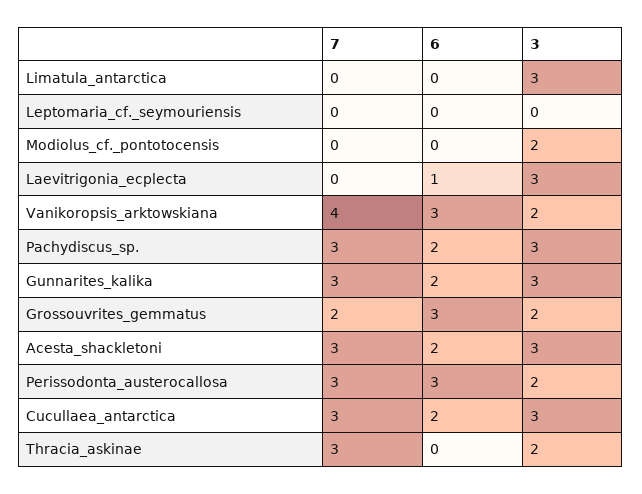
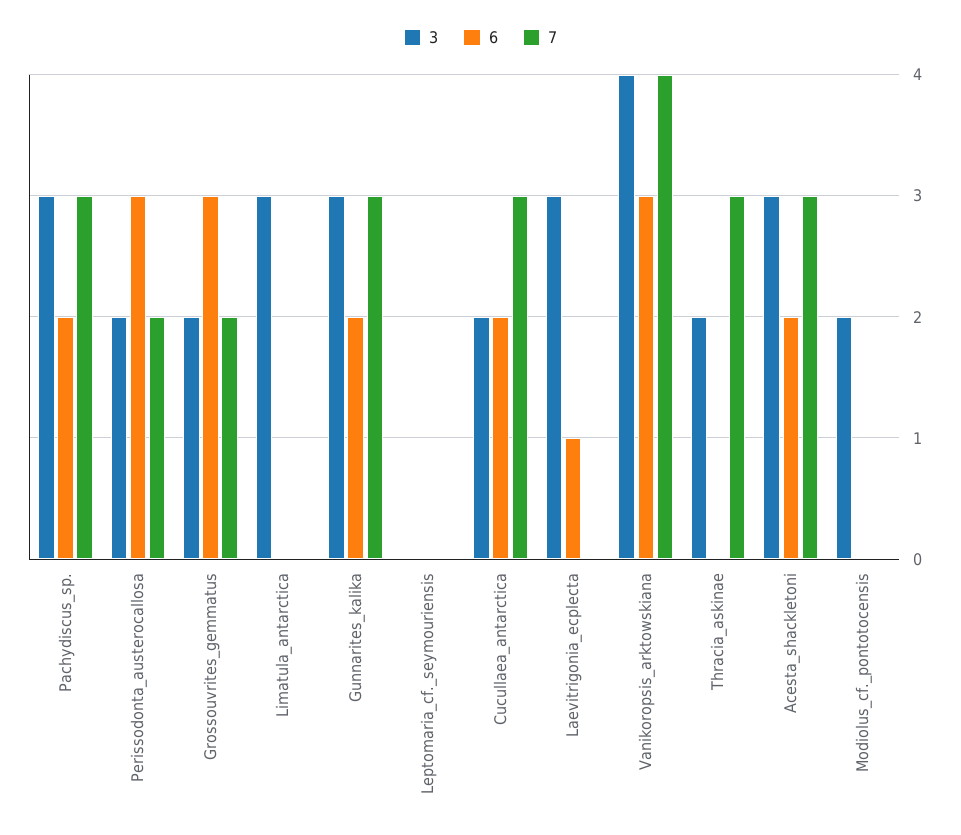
  {
    "7": {
      "Limatula_antarctica": 0,
      "Leptomaria_cf._seymouriensis": 0,
      "Modiolus_cf._pontotocensis": 0,
      "Laevitrigonia_ecplecta": 0,
      "Vanikoropsis_arktowskiana": 4,
      "Pachydiscus_sp.": 3,
      "Gunnarites_kalika": 3,
      "Grossouvrites_gemmatus": 2,
      "Acesta_shackletoni": 3,
-     "Perissodonta_austerocallosa": 3,
+     "Perissodonta_austerocallosa": 2,
      "Cucullaea_antarctica": 3,
      "Thracia_askinae": 3
    },
    "6": {
      "Limatula_antarctica": 0,
      "Leptomaria_cf._seymouriensis": 0,
      "Modiolus_cf._pontotocensis": 0,
      "Laevitrigonia_ecplecta": 1,
      "Vanikoropsis_arktowskiana": 3,
      "Pachydiscus_sp.": 2,
      "Gunnarites_kalika": 2,
      "Grossouvrites_gemmatus": 3,
      "Acesta_shackletoni": 2,
      "Perissodonta_austerocallosa": 3,
      "Cucullaea_antarctica": 2,
      "Thracia_askinae": 0
    },
    "3": {
      "Limatula_antarctica": 3,
      "Leptomaria_cf._seymouriensis": 0,
      "Modiolus_cf._pontotocensis": 2,
      "Laevitrigonia_ecplecta": 3,
-     "Vanikoropsis_arktowskiana": 2,
+     "Vanikoropsis_arktowskiana": 4,
      "Pachydiscus_sp.": 3,
      "Gunnarites_kalika": 3,
      "Grossouvrites_gemmatus": 2,
      "Acesta_shackletoni": 3,
      "Perissodonta_austerocallosa": 2,
-     "Cucullaea_antarctica": 3,
+     "Cucullaea_antarctica": 2,
      "Thracia_askinae": 2
    }
  }

